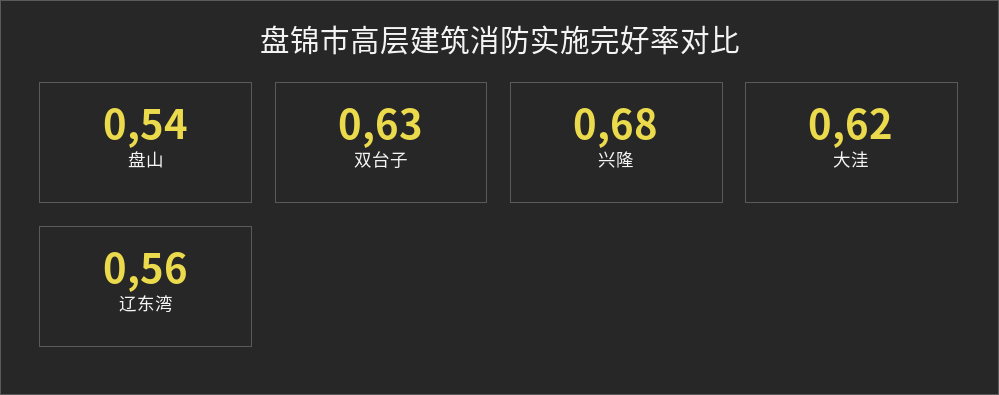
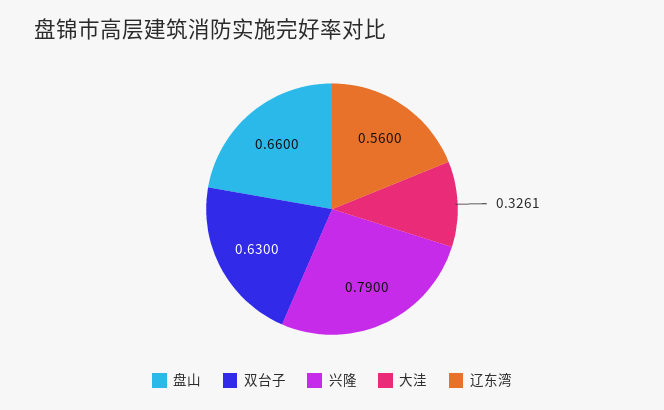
  {
-   "盘山": 0.54,
+   "盘山": 0.66,
    "双台子": 0.63,
-   "兴隆": 0.68,
+   "兴隆": 0.79,
-   "大洼": 0.62,
+   "大洼": 0.3261,
    "辽东湾": 0.56
  }

